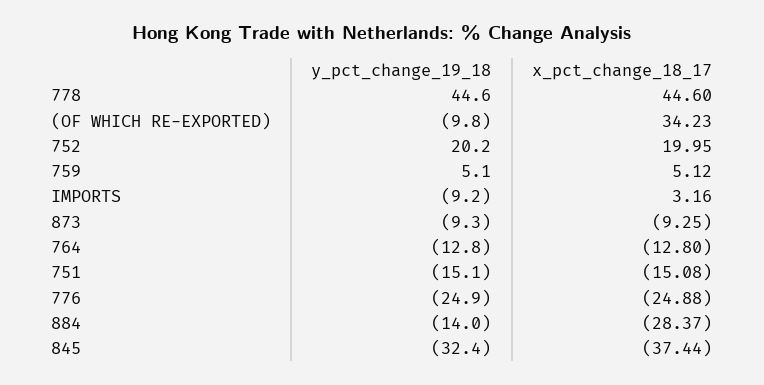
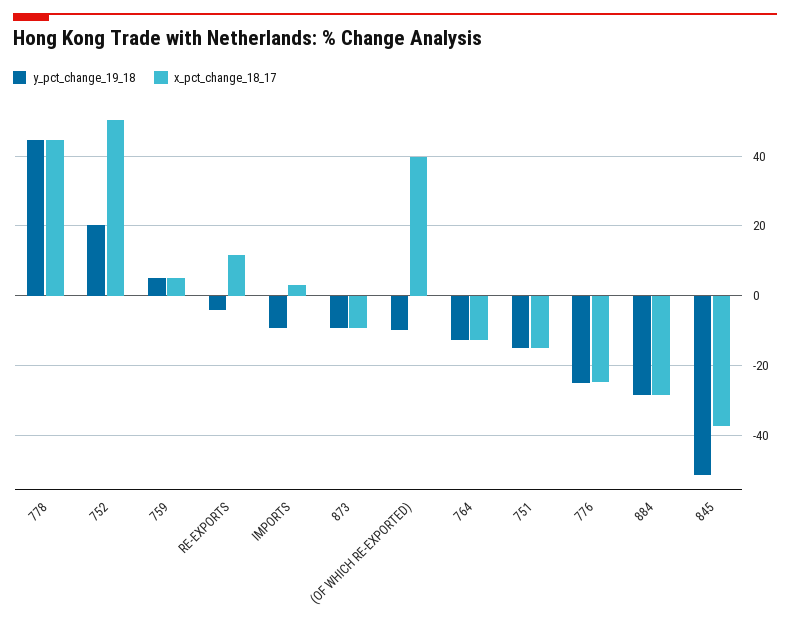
  {
    "y_pct_change_19_18": {
      "778": 44.6,
      "(OF WHICH RE-EXPORTED)": -9.8,
      "752": 20.2,
      "759": 5.1,
      "IMPORTS": -9.2,
      "873": -9.3,
      "764": -12.8,
      "751": -15.1,
      "776": -24.9,
-     "884": -14,
+     "884": -28,
-     "845": -32.4
+     "845": -52,
+     "RE-EXPORTS": -4
    },
    "x_pct_change_18_17": {
      "778": 44.6,
-     "(OF WHICH RE-EXPORTED)": 34.23,
+     "(OF WHICH RE-EXPORTED)": 40,
-     "752": 19.95,
+     "752": 50,
      "759": 5.12,
      "IMPORTS": 3.16,
      "873": -9.25,
      "764": -12.8,
      "751": -15.08,
      "776": -24.88,
      "884": -28.37,
-     "845": -37.44
+     "845": -37.44,
+     "RE-EXPORTS": 12
    }
  }

